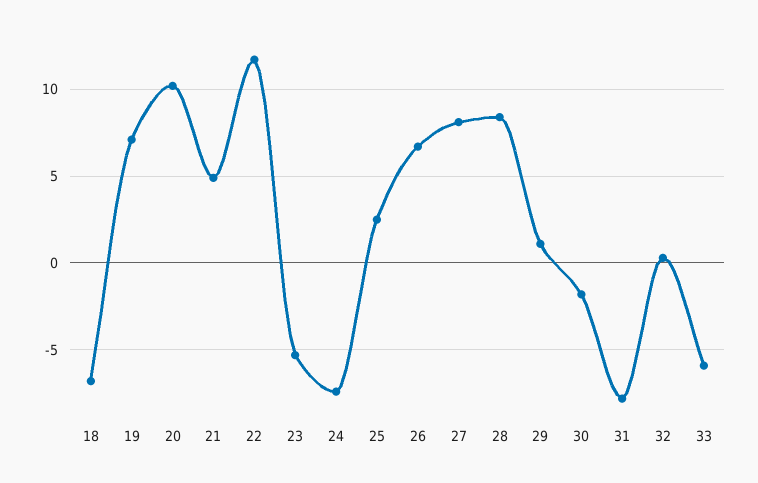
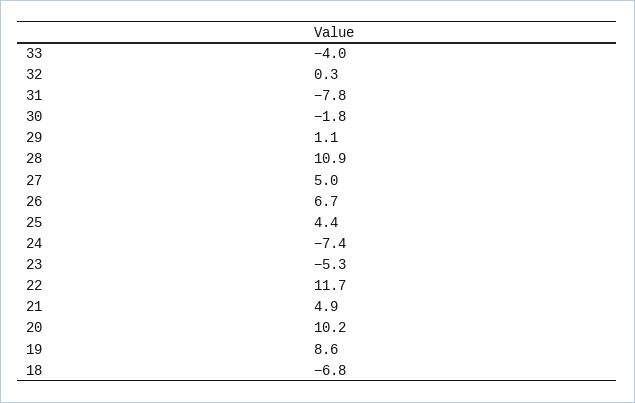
  {
    "18": -6.8,
-   "19": 7,
+   "19": 8.6,
    "20": 10.2,
    "21": 4.9,
    "22": 11.7,
    "23": -5.3,
    "24": -7.4,
-   "25": 2.5,
+   "25": 4.4,
    "26": 6.7,
-   "27": 8,
+   "27": 5,
-   "28": 8.5,
+   "28": 10.9,
    "29": 1.1,
    "30": -1.8,
    "31": -7.8,
    "32": 0.3,
-   "33": -6
+   "33": -4
  }

